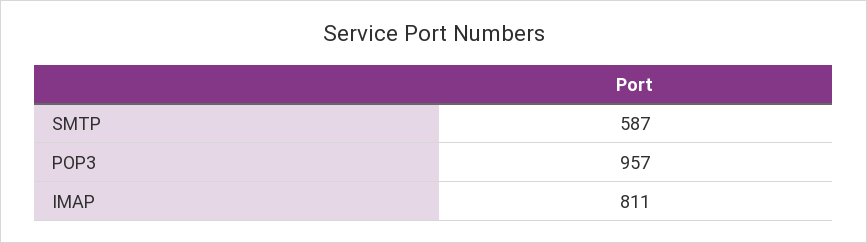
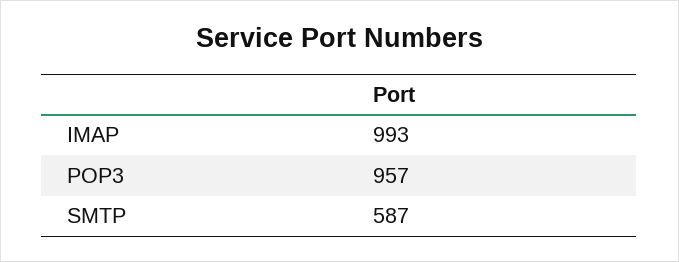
  {
    "SMTP": 587,
    "POP3": 957,
-   "IMAP": 811
+   "IMAP": 993
  }

